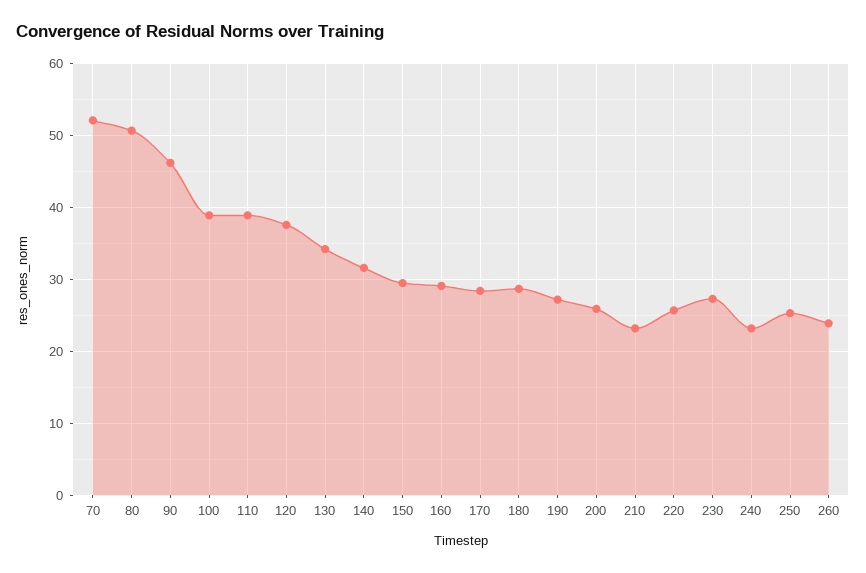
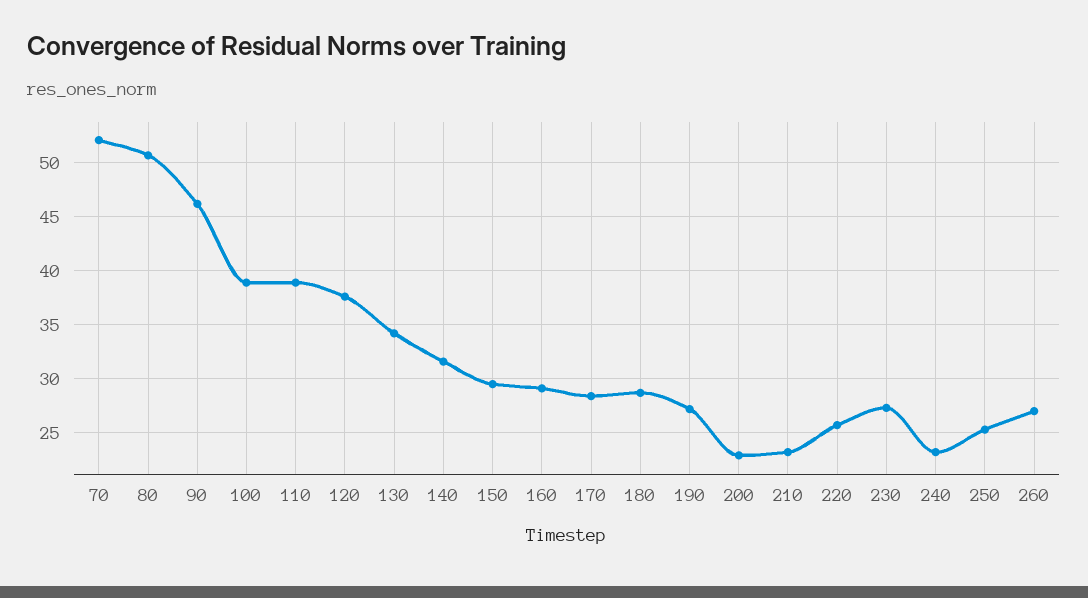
  {
    "70": 52,
    "80": 51,
    "90": 46,
    "100": 39,
    "110": 39,
    "120": 38,
    "130": 34,
    "140": 32,
    "150": 30,
    "160": 29,
    "170": 28,
    "180": 29,
    "190": 27,
-   "200": 26,
+   "200": 23,
    "210": 23,
    "220": 26,
    "230": 27,
    "240": 23,
    "250": 25,
-   "260": 24
+   "260": 27
  }

